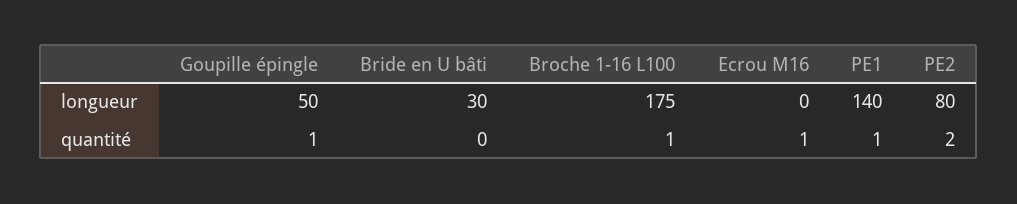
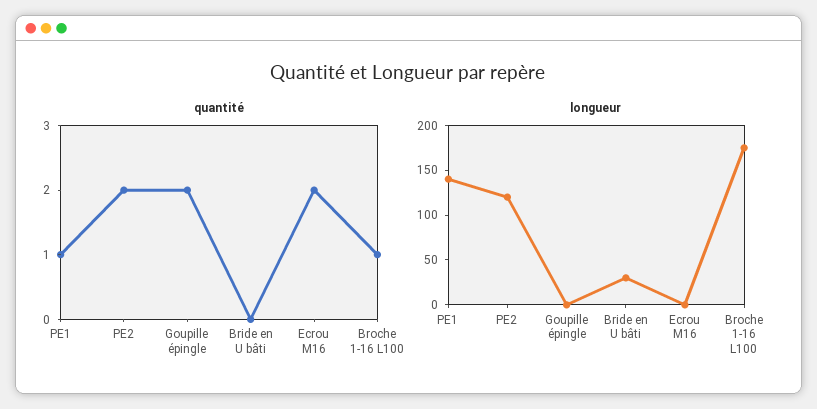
  {
    "longueur": {
-     "Goupille épingle": 50,
+     "Goupille épingle": 0,
      "Bride en U bâti": 30,
      "Broche 1-16 L100": 175,
      "Ecrou M16": 0,
      "PE1": 140,
-     "PE2": 80
+     "PE2": 120
    },
    "quantité": {
-     "Goupille épingle": 1,
+     "Goupille épingle": 2,
      "Bride en U bâti": 0,
      "Broche 1-16 L100": 1,
-     "Ecrou M16": 1,
+     "Ecrou M16": 2,
      "PE1": 1,
      "PE2": 2
    }
  }

